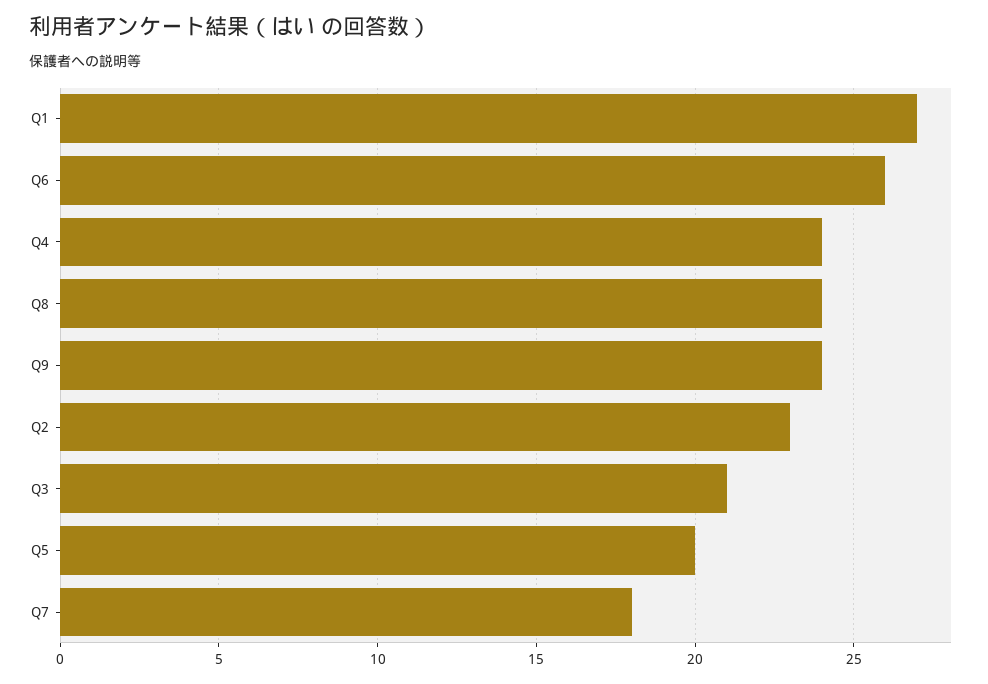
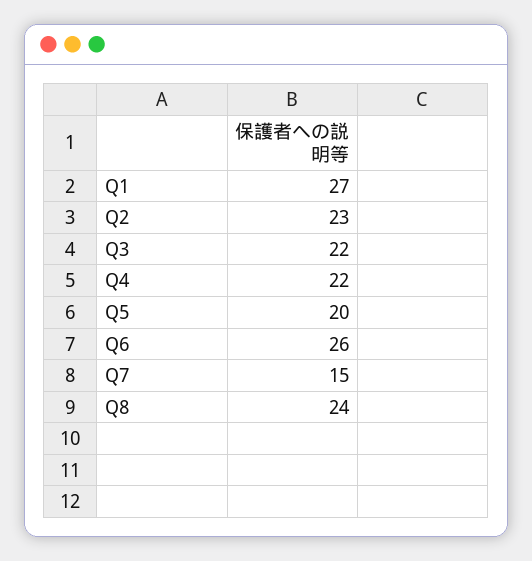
  {
    "Q1": 27,
    "Q6": 26,
-   "Q4": 24,
+   "Q4": 22,
    "Q8": 24,
-   "Q9": 24,
    "Q2": 23,
-   "Q3": 21,
+   "Q3": 22,
    "Q5": 20,
-   "Q7": 18
+   "Q7": 15
  }

